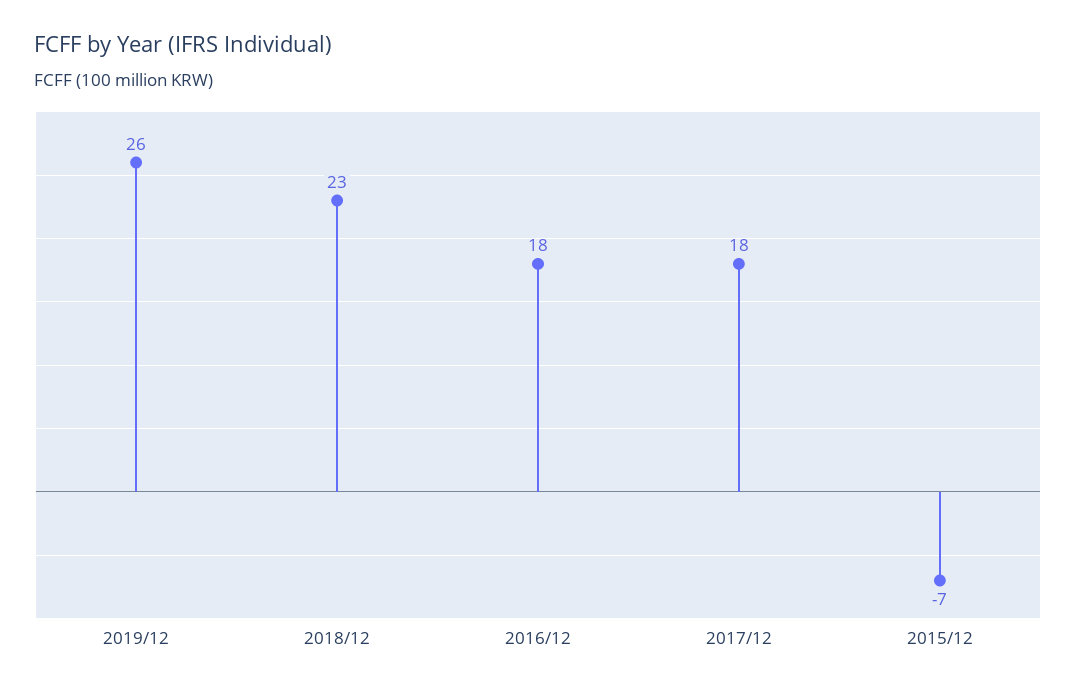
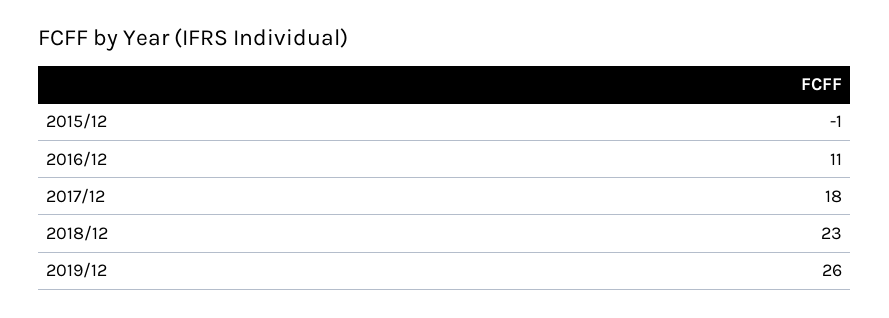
  {
    "2019/12": 26,
    "2018/12": 23,
-   "2016/12": 18,
+   "2016/12": 11,
    "2017/12": 18,
-   "2015/12": -7
+   "2015/12": -1
  }

